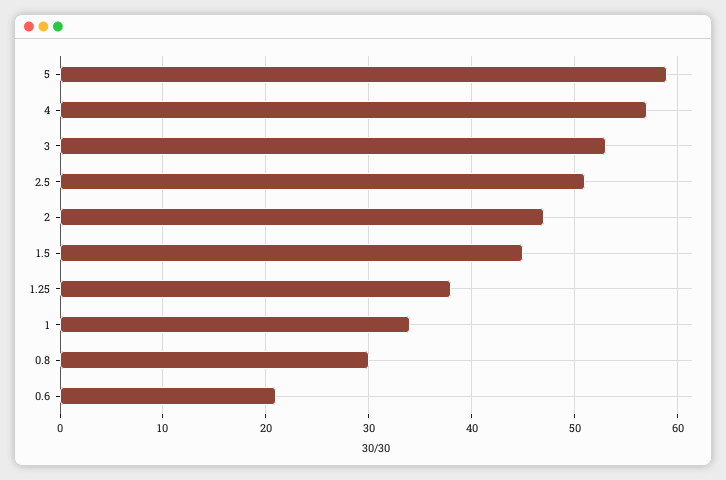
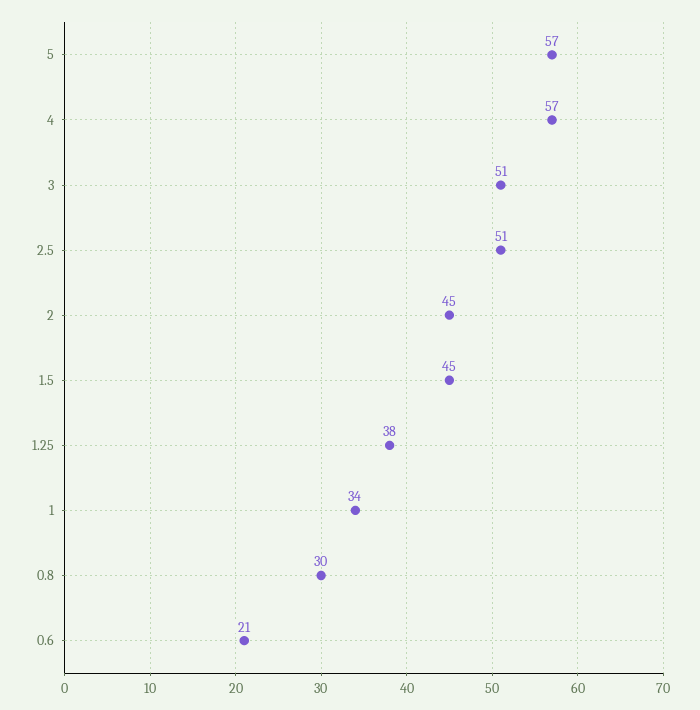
  {
-   "5": 59,
+   "5": 57,
    "4": 57,
-   "3": 53,
+   "3": 51,
    "2.5": 51,
-   "2": 47,
+   "2": 45,
    "1.5": 45,
    "1.25": 38,
    "1": 34,
    "0.8": 30,
    "0.6": 21
  }

